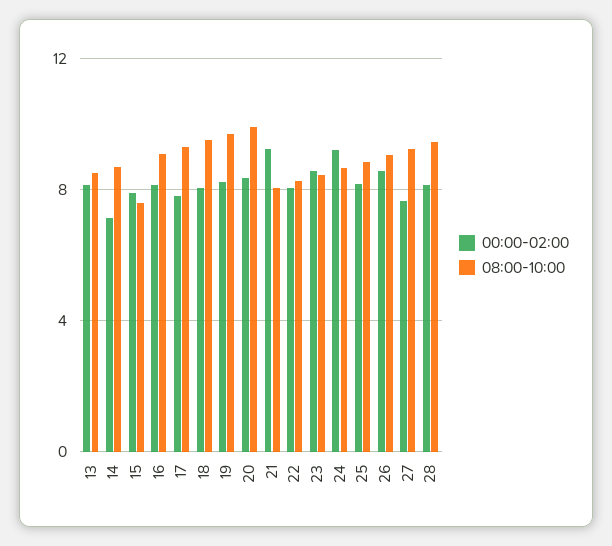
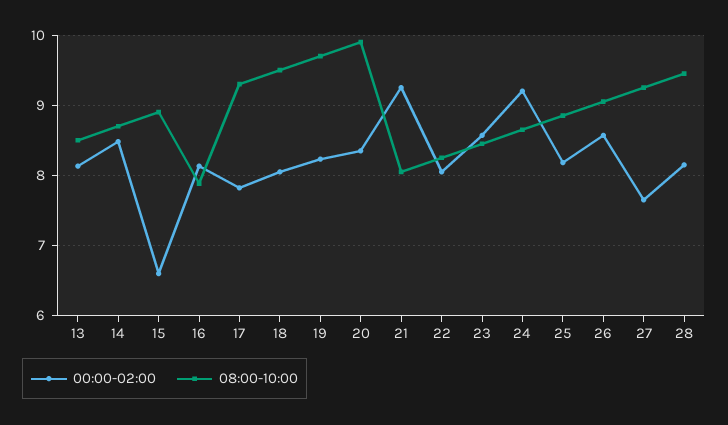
  {
    "00:00-02:00": {
      "13": 8.1,
-     "14": 7,
+     "14": 8.5,
-     "15": 8,
+     "15": 6.6,
      "16": 8.1,
      "17": 7.8,
      "18": 8.1,
      "19": 8.2,
      "20": 8.4,
      "21": 9.3,
      "22": 8.1,
      "23": 8.6,
      "24": 9.2,
      "25": 8.2,
      "26": 8.6,
      "27": 7.7,
      "28": 8.2
    },
    "08:00-10:00": {
      "13": 8.5,
      "14": 8.7,
-     "15": 7.5,
+     "15": 8.9,
-     "16": 9,
+     "16": 7.9,
      "17": 9.3,
      "18": 9.5,
      "19": 9.7,
      "20": 9.9,
      "21": 8.1,
      "22": 8.3,
      "23": 8.5,
      "24": 8.7,
      "25": 8.9,
      "26": 9.1,
      "27": 9.3,
      "28": 9.5
    }
  }

